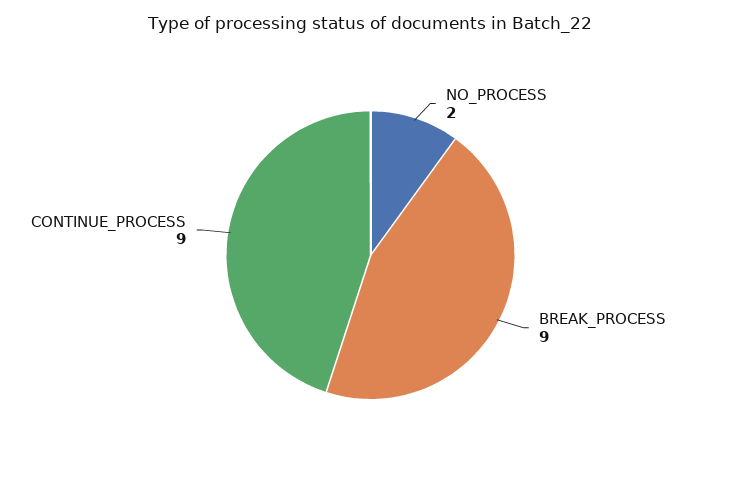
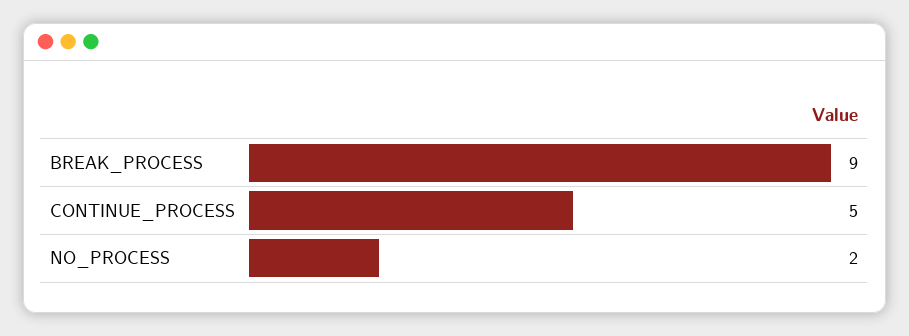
  {
    "NO_PROCESS": 2,
    "BREAK_PROCESS": 9,
-   "CONTINUE_PROCESS": 9
+   "CONTINUE_PROCESS": 5
  }

